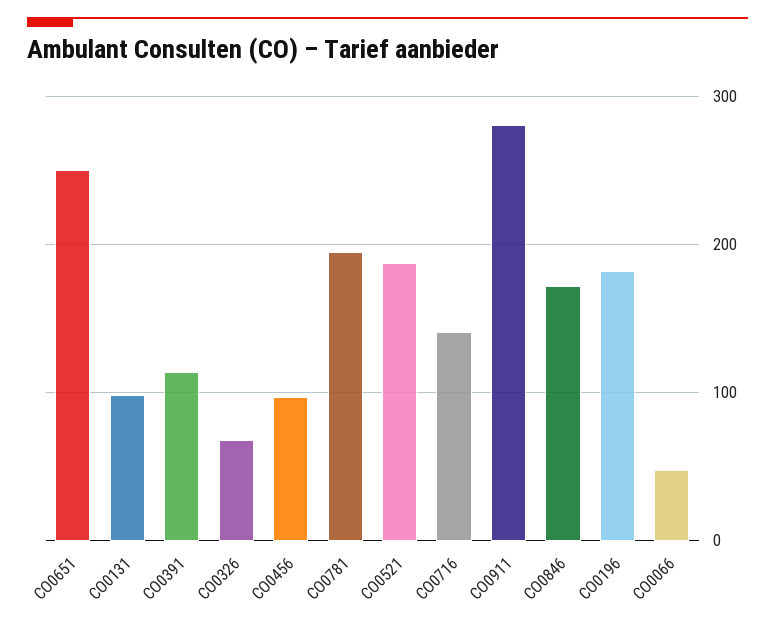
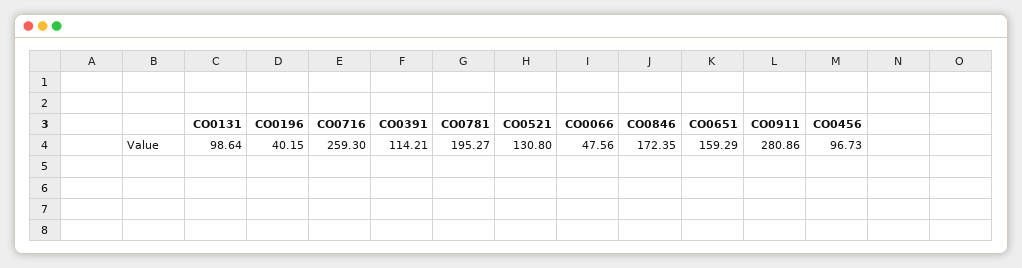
  {
-   "CO0651": 250,
+   "CO0651": 159.29,
    "CO0131": 98.64,
    "CO0391": 114.21,
-   "CO0326": 70,
    "CO0456": 96.73,
    "CO0781": 195.27,
-   "CO0521": 190,
+   "CO0521": 130.8,
-   "CO0716": 140,
+   "CO0716": 259.3,
    "CO0911": 280.86,
    "CO0846": 172.35,
-   "CO0196": 180,
+   "CO0196": 40.15,
    "CO0066": 47.56
  }

